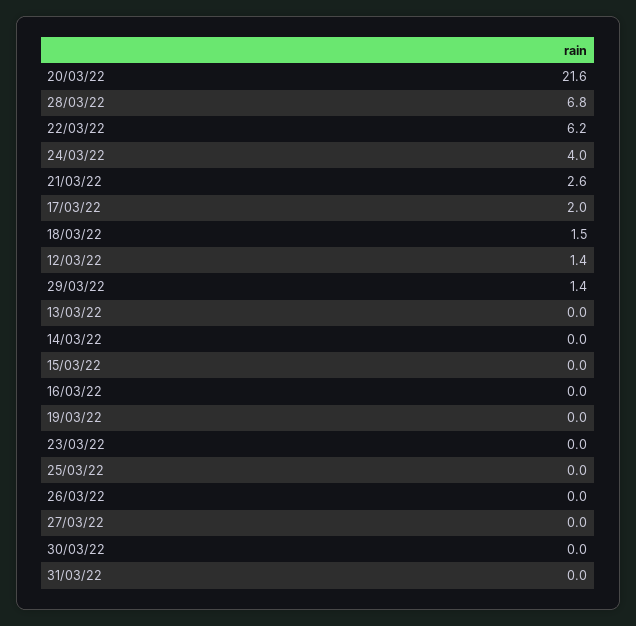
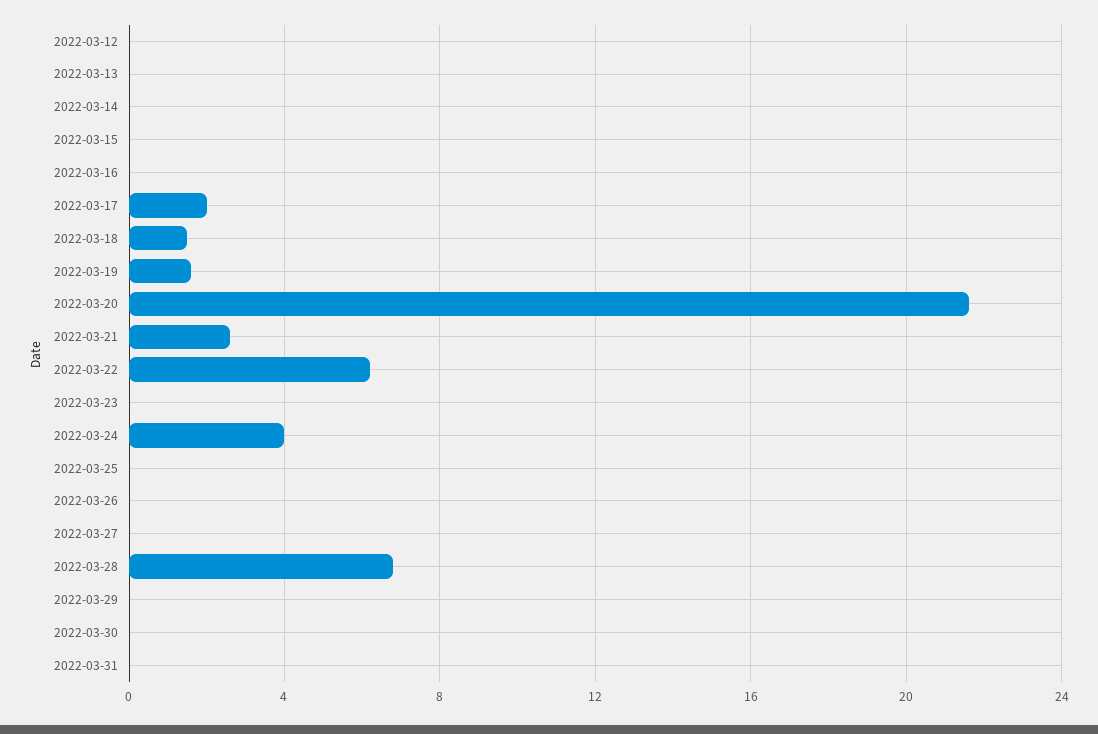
  {
    "20/03/22": 21.6,
    "28/03/22": 6.8,
    "22/03/22": 6.2,
    "24/03/22": 4,
    "21/03/22": 2.6,
    "17/03/22": 2,
    "18/03/22": 1.5,
-   "12/03/22": 1.4,
+   "12/03/22": 0,
-   "29/03/22": 1.4,
+   "29/03/22": 0,
    "13/03/22": 0,
    "14/03/22": 0,
    "15/03/22": 0,
    "16/03/22": 0,
-   "19/03/22": 0,
+   "19/03/22": 1.5,
    "23/03/22": 0,
    "25/03/22": 0,
    "26/03/22": 0,
    "27/03/22": 0,
    "30/03/22": 0,
    "31/03/22": 0
  }

